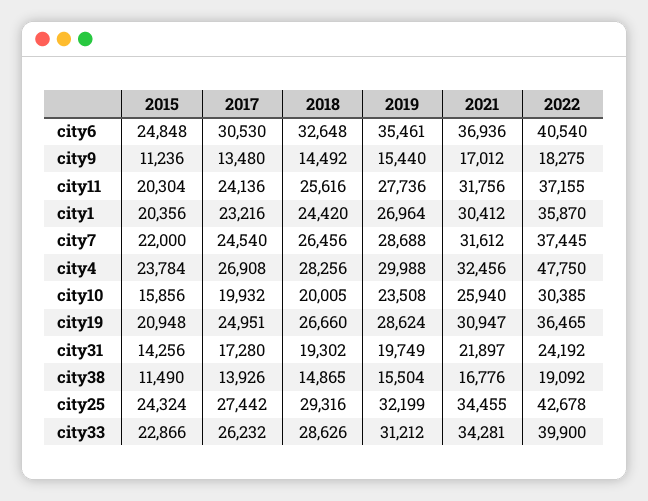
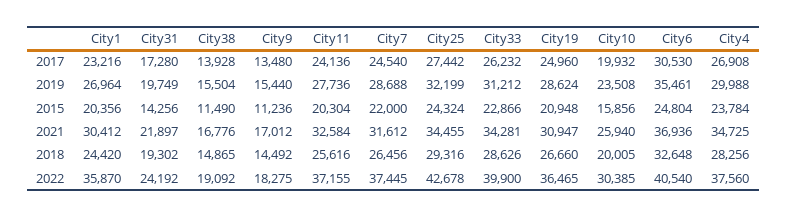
  {
    "2015": {
-     "city6": 24848,
+     "city6": 24804,
      "city9": 11236,
      "city11": 20304,
      "city1": 20356,
      "city7": 22000,
      "city4": 23784,
      "city10": 15856,
      "city19": 20948,
      "city31": 14256,
      "city38": 11490,
      "city25": 24324,
      "city33": 22866
    },
    "2017": {
      "city6": 30530,
      "city9": 13480,
      "city11": 24136,
      "city1": 23216,
      "city7": 24540,
      "city4": 26908,
      "city10": 19932,
-     "city19": 24951,
+     "city19": 24960,
      "city31": 17280,
-     "city38": 13926,
+     "city38": 13928,
      "city25": 27442,
      "city33": 26232
    },
    "2018": {
      "city6": 32648,
      "city9": 14492,
      "city11": 25616,
      "city1": 24420,
      "city7": 26456,
      "city4": 28256,
      "city10": 20005,
      "city19": 26660,
      "city31": 19302,
      "city38": 14865,
      "city25": 29316,
      "city33": 28626
    },
    "2019": {
      "city6": 35461,
      "city9": 15440,
      "city11": 27736,
      "city1": 26964,
      "city7": 28688,
      "city4": 29988,
      "city10": 23508,
      "city19": 28624,
      "city31": 19749,
      "city38": 15504,
      "city25": 32199,
      "city33": 31212
    },
    "2021": {
      "city6": 36936,
      "city9": 17012,
-     "city11": 31756,
+     "city11": 32584,
      "city1": 30412,
      "city7": 31612,
-     "city4": 32456,
+     "city4": 34725,
      "city10": 25940,
      "city19": 30947,
      "city31": 21897,
      "city38": 16776,
      "city25": 34455,
      "city33": 34281
    },
    "2022": {
      "city6": 40540,
      "city9": 18275,
      "city11": 37155,
      "city1": 35870,
      "city7": 37445,
-     "city4": 47750,
+     "city4": 37560,
      "city10": 30385,
      "city19": 36465,
      "city31": 24192,
      "city38": 19092,
      "city25": 42678,
      "city33": 39900
    }
  }

